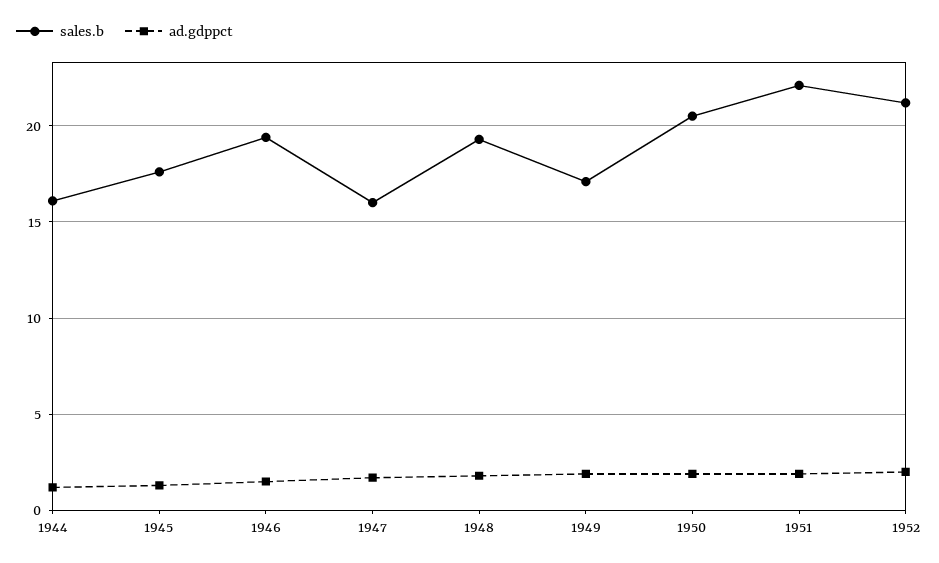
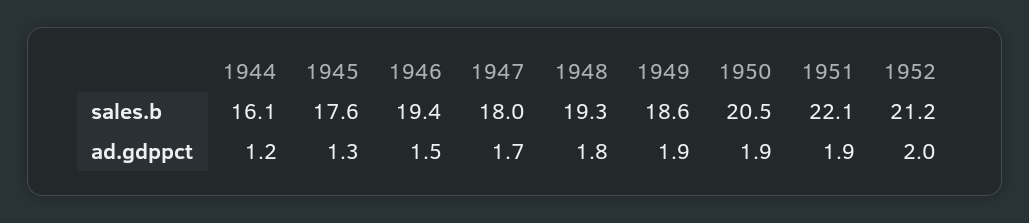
  {
    "sales.b": {
      "1944": 16.1,
      "1945": 17.6,
      "1946": 19.4,
-     "1947": 16,
+     "1947": 18,
      "1948": 19.3,
-     "1949": 17,
+     "1949": 18.6,
      "1950": 20.5,
      "1951": 22.1,
      "1952": 21.2
    },
    "ad.gdppct": {
      "1944": 1.2,
      "1945": 1.3,
      "1946": 1.5,
      "1947": 1.7,
      "1948": 1.8,
      "1949": 1.9,
      "1950": 1.9,
      "1951": 1.9,
      "1952": 2
    }
  }

